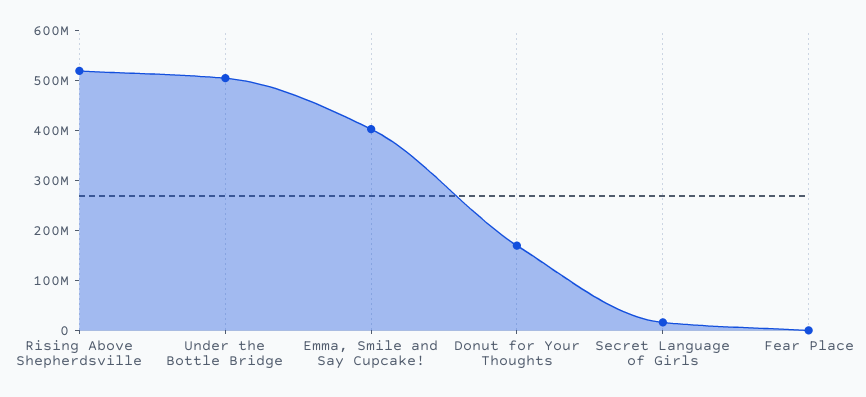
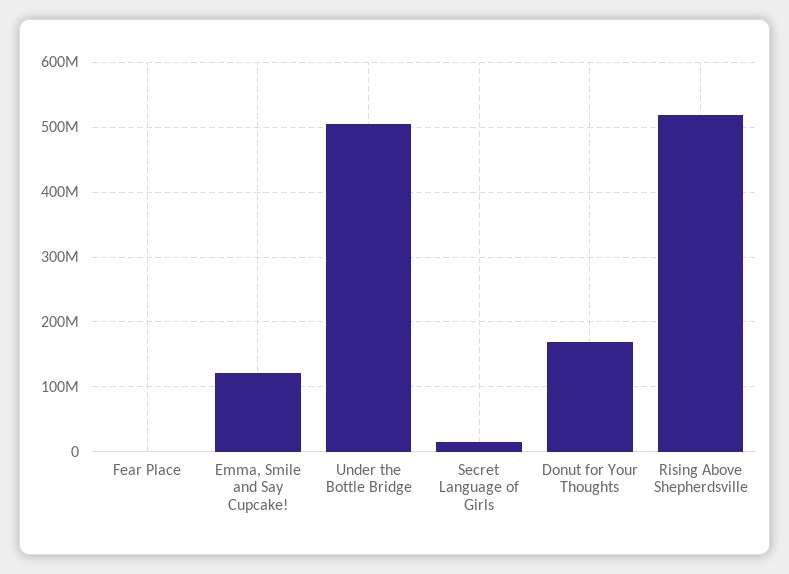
  {
    "Rising Above Shepherdsville": 520000000,
    "Under the Bottle Bridge": 500000000,
-   "Emma, Smile and Say Cupcake!": 400000000,
+   "Emma, Smile and Say Cupcake!": 120000000,
    "Donut for Your Thoughts": 170000000,
    "Secret Language of Girls": 20000000,
    "Fear Place": 0
  }

